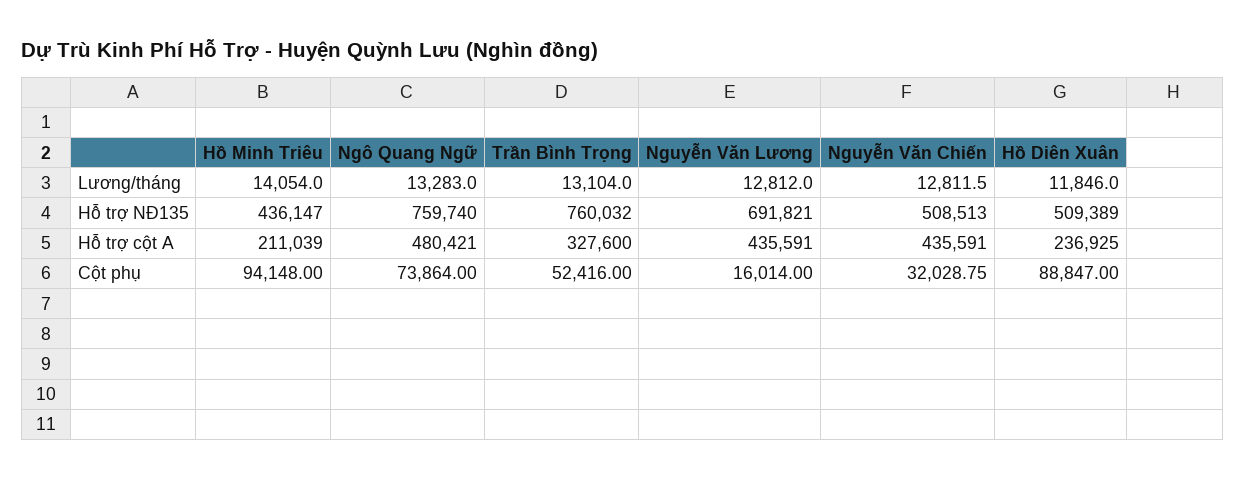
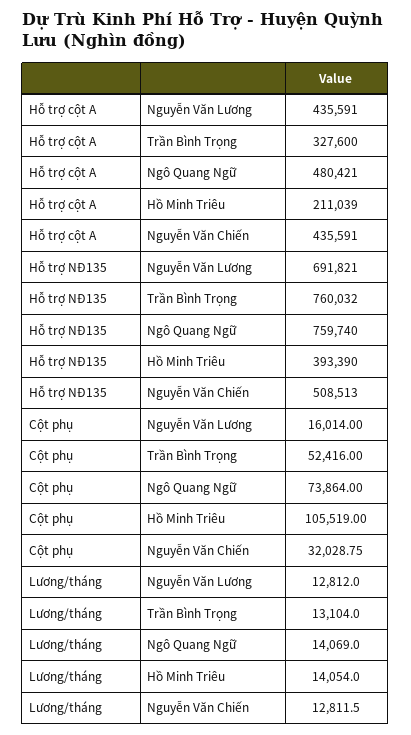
  {
    "Hồ Minh Triêu": {
      "Lương/tháng": 14054,
-     "Hỗ trợ NĐ135": 436147,
+     "Hỗ trợ NĐ135": 393390,
      "Hỗ trợ cột A": 211039,
-     "Cột phụ": 94148
+     "Cột phụ": 105519
    },
    "Ngô Quang Ngữ": {
-     "Lương/tháng": 13283,
+     "Lương/tháng": 14069,
      "Hỗ trợ NĐ135": 759740,
      "Hỗ trợ cột A": 480421,
      "Cột phụ": 73864
    },
    "Trần Bình Trọng": {
      "Lương/tháng": 13104,
      "Hỗ trợ NĐ135": 760032,
      "Hỗ trợ cột A": 327600,
      "Cột phụ": 52416
    },
    "Nguyễn Văn Lương": {
      "Lương/tháng": 12812,
      "Hỗ trợ NĐ135": 691821,
      "Hỗ trợ cột A": 435591,
      "Cột phụ": 16014
    },
    "Nguyễn Văn Chiến": {
      "Lương/tháng": 12811.5,
      "Hỗ trợ NĐ135": 508513,
      "Hỗ trợ cột A": 435591,
      "Cột phụ": 32028.75
-   },
+   }
-   "Hồ Diên Xuân": {
-     "Lương/tháng": 11846,
-     "Hỗ trợ NĐ135": 509389,
-     "Hỗ trợ cột A": 236925,
-     "Cột phụ": 88847
-   }
  }

